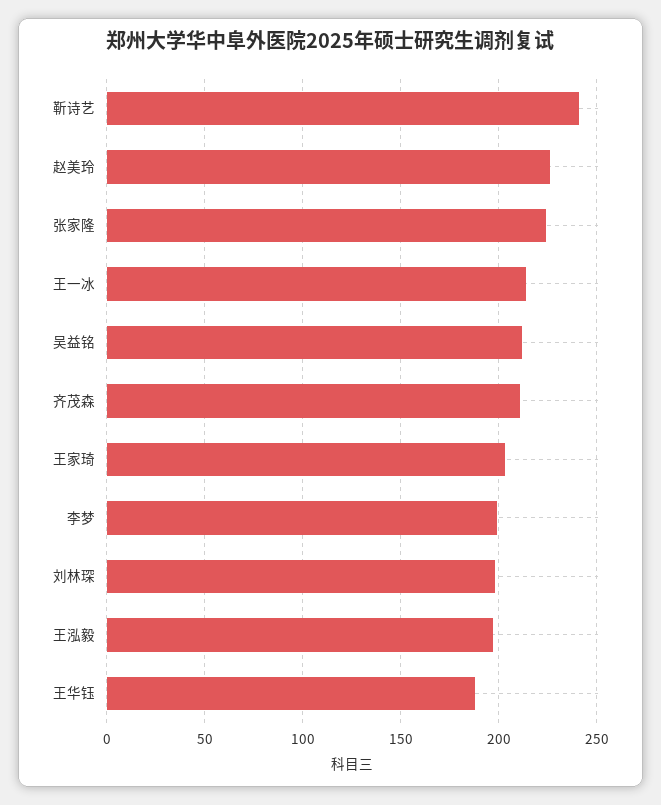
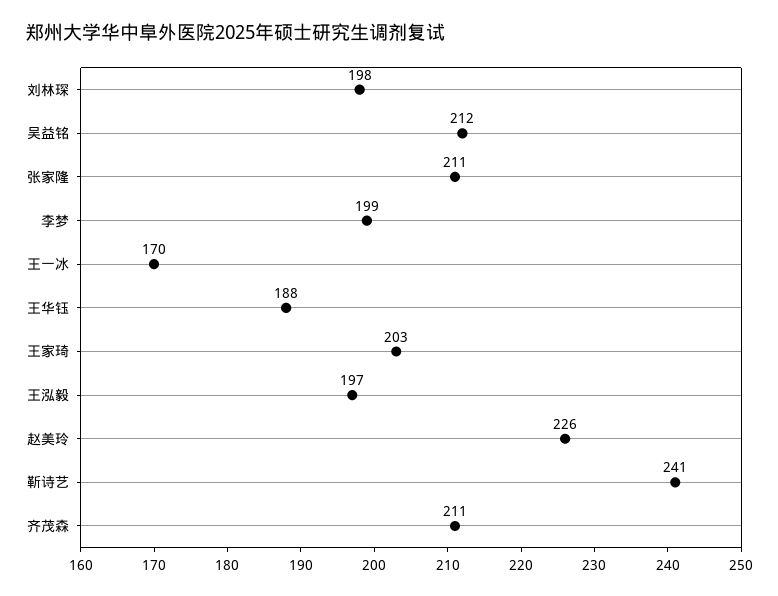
  {
    "靳诗艺": 241,
    "赵美玲": 226,
-   "张家隆": 225,
+   "张家隆": 211,
-   "王一冰": 215,
+   "王一冰": 170,
    "吴益铭": 212,
    "齐茂森": 211,
    "王家琦": 203,
    "李梦": 199,
    "刘林琛": 198,
    "王泓毅": 197,
    "王华钰": 188
  }

